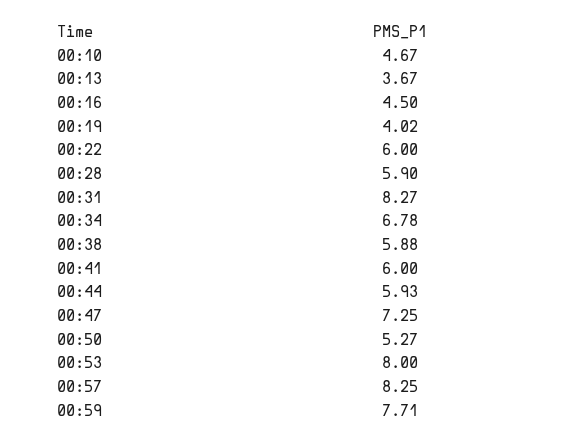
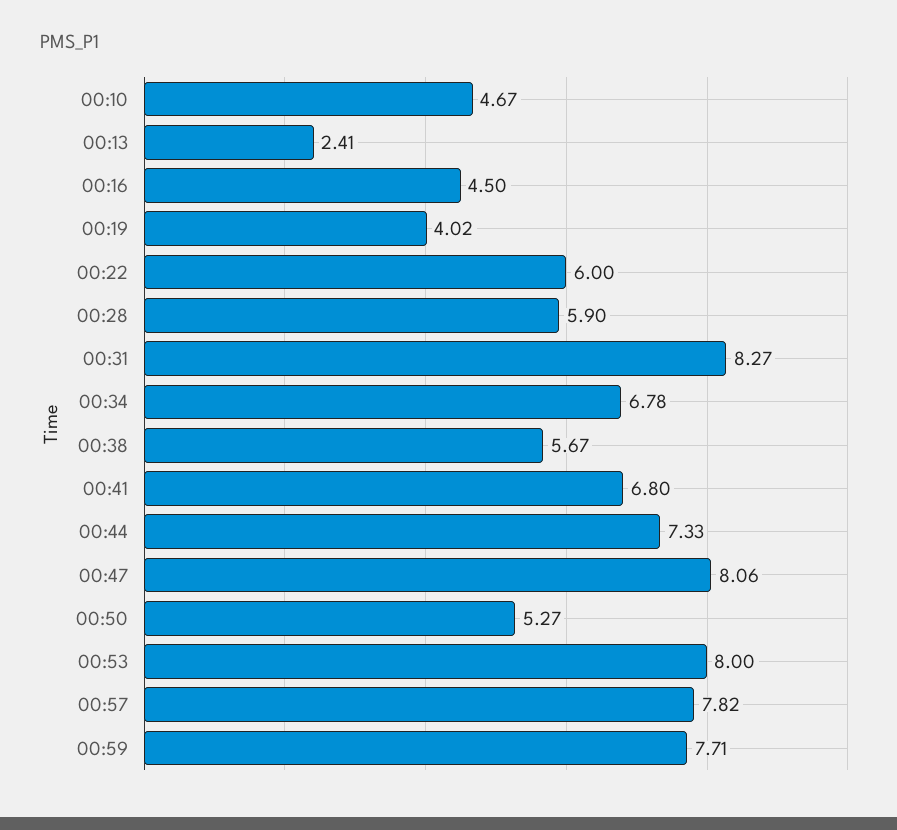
  {
    "00:10": 4.67,
-   "00:13": 3.67,
+   "00:13": 2.41,
    "00:16": 4.5,
    "00:19": 4.02,
    "00:22": 6,
    "00:28": 5.9,
    "00:31": 8.27,
    "00:34": 6.78,
-   "00:38": 5.88,
+   "00:38": 5.67,
-   "00:41": 6,
+   "00:41": 6.8,
-   "00:44": 5.93,
+   "00:44": 7.33,
-   "00:47": 7.25,
+   "00:47": 8.06,
    "00:50": 5.27,
    "00:53": 8,
-   "00:57": 8.25,
+   "00:57": 7.82,
    "00:59": 7.71
  }

